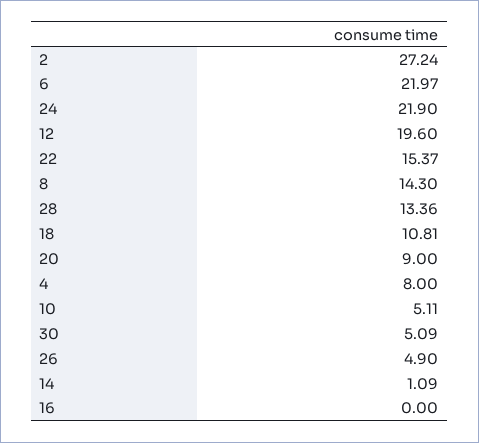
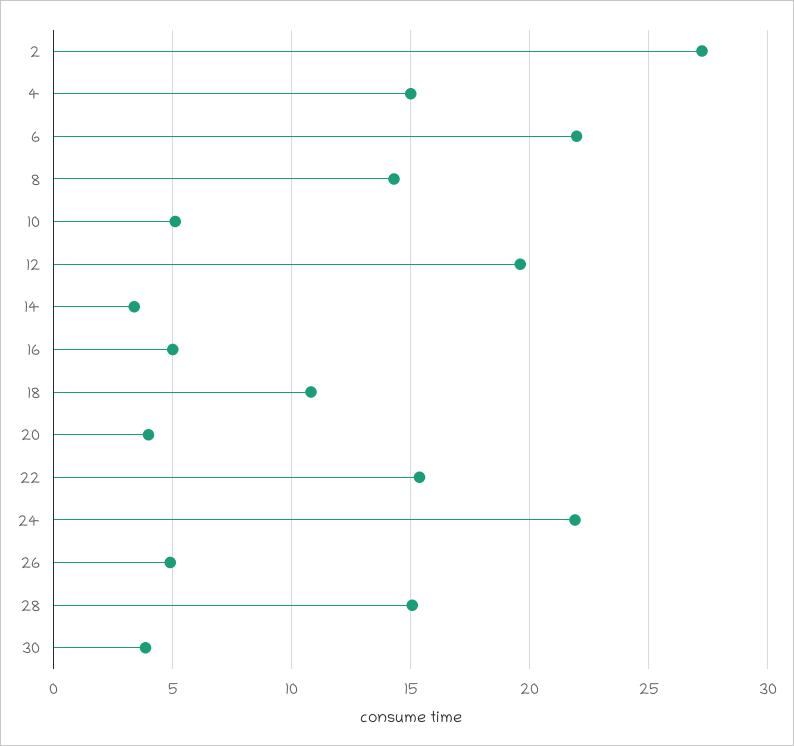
  {
    "2": 27.24,
    "6": 21.97,
    "24": 21.9,
    "12": 19.6,
    "22": 15.37,
    "8": 14.3,
-   "28": 13.36,
+   "28": 15,
    "18": 10.81,
-   "20": 9,
+   "20": 4,
-   "4": 8,
+   "4": 15,
    "10": 5.11,
-   "30": 5.09,
+   "30": 4,
    "26": 4.9,
-   "14": 1.09,
+   "14": 3.5,
-   "16": 0
+   "16": 5
  }

